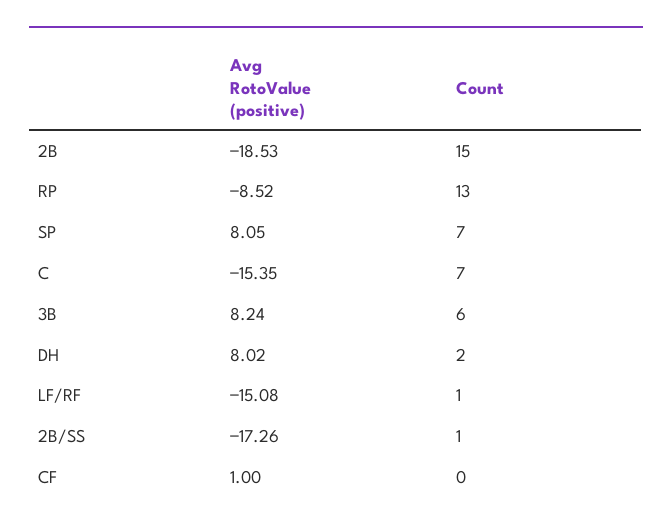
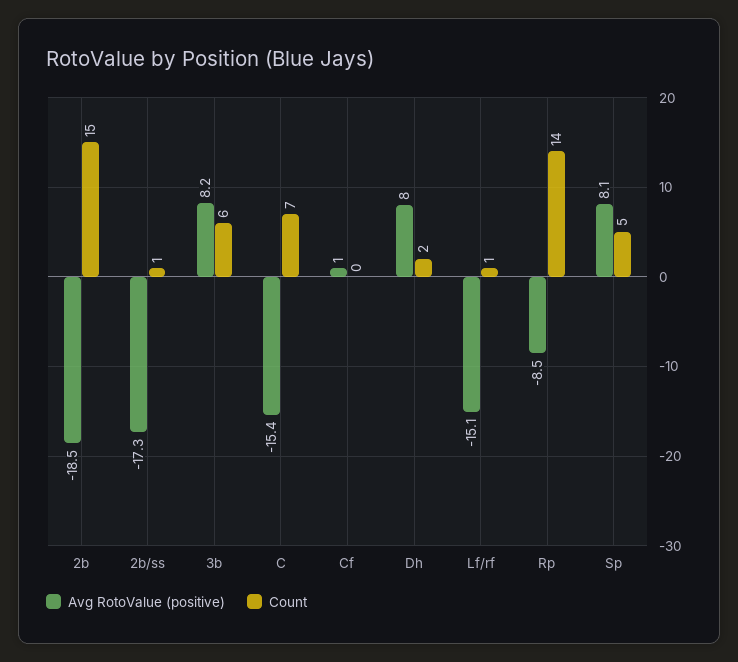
  {
    "Avg RotoValue (positive)": {
      "2B": -18.53,
      "RP": -8.52,
      "SP": 8.05,
      "C": -15.35,
      "3B": 8.24,
      "DH": 8.02,
      "LF/RF": -15.08,
      "2B/SS": -17.26,
      "CF": 1
    },
    "Count": {
      "2B": 15,
-     "RP": 13,
+     "RP": 14,
-     "SP": 7,
+     "SP": 5,
      "C": 7,
      "3B": 6,
      "DH": 2,
      "LF/RF": 1,
      "2B/SS": 1,
      "CF": 0
    }
  }

